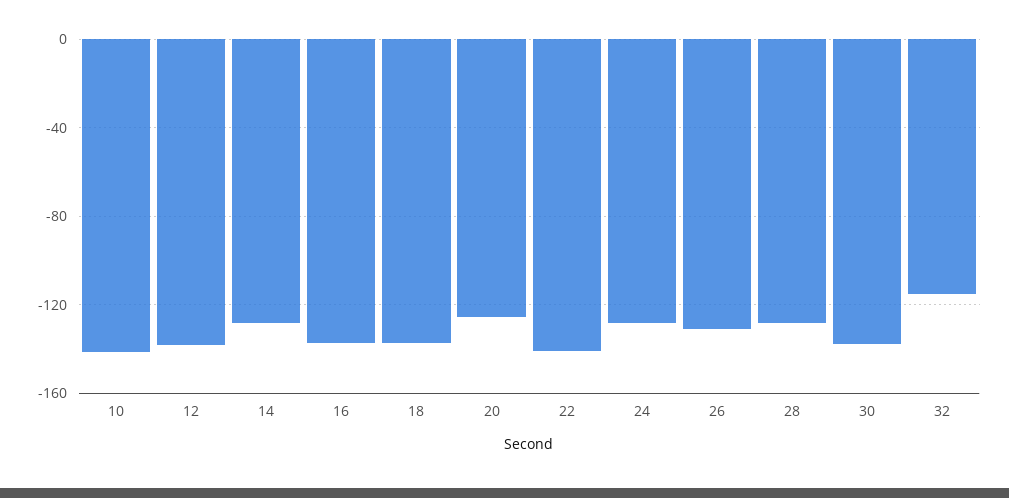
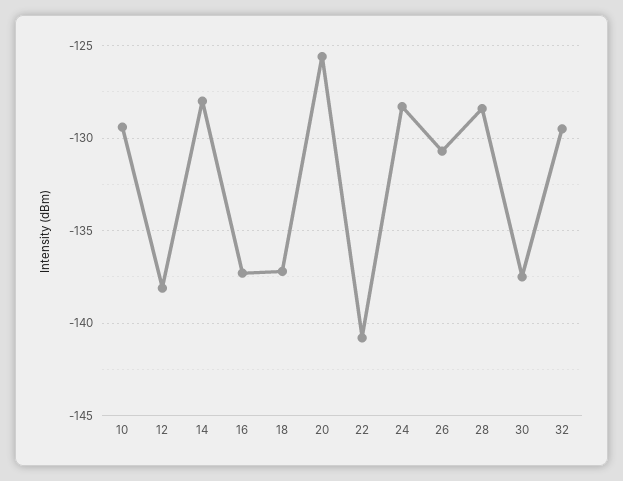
  {
-   "10": -140,
+   "10": -129.5,
    "12": -138,
    "14": -128,
    "16": -137.5,
    "18": -137,
    "20": -125.5,
    "22": -141,
    "24": -128.5,
    "26": -130.5,
    "28": -128.5,
    "30": -137.5,
-   "32": -115
+   "32": -129.5
  }

